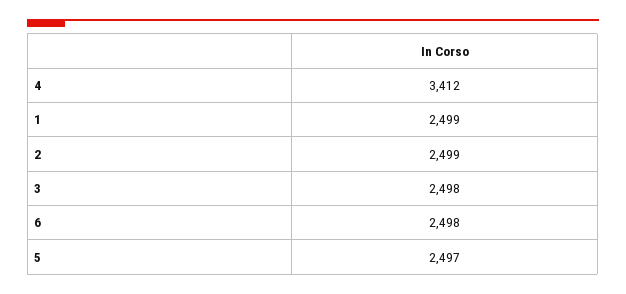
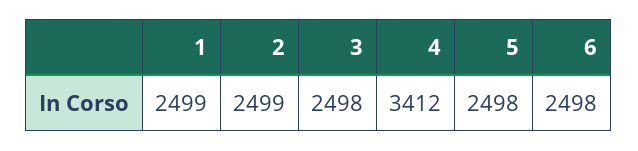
  {
    "4": 3412,
    "1": 2499,
    "2": 2499,
    "3": 2498,
    "6": 2498,
-   "5": 2497
+   "5": 2498
  }

